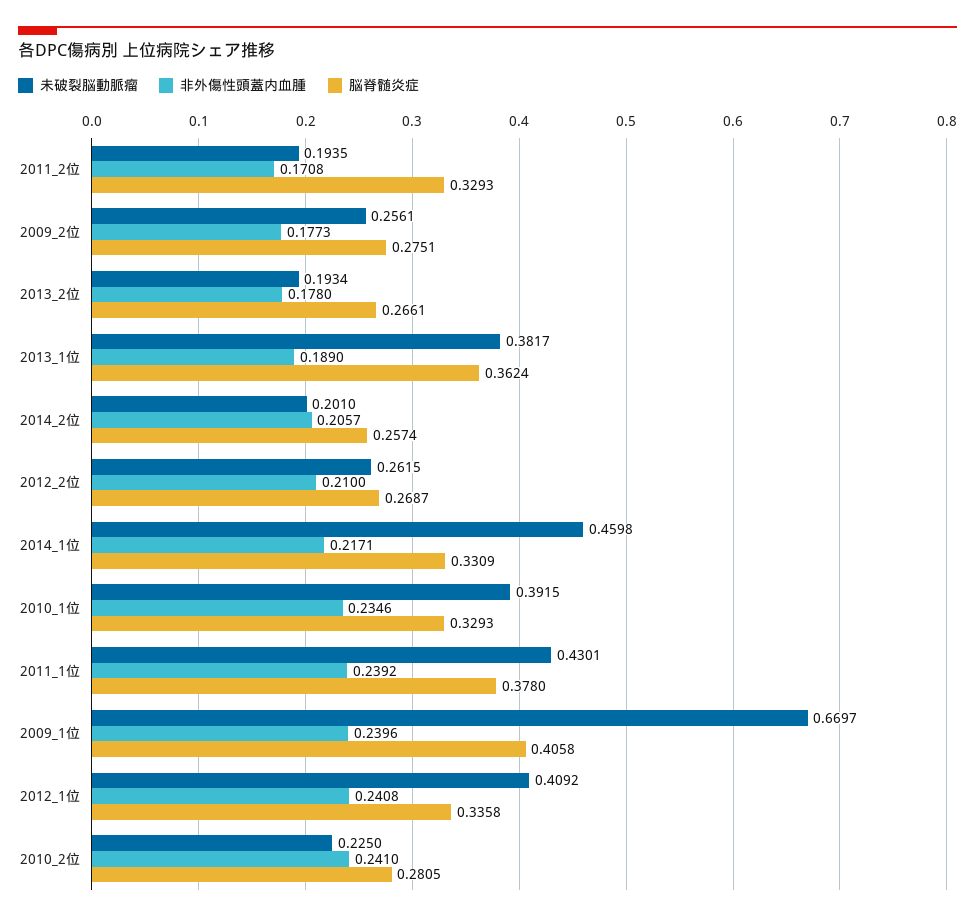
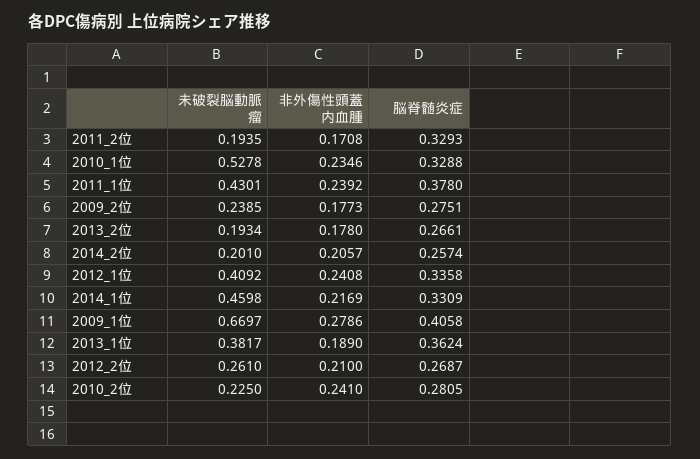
  {
    "未破裂脳動脈瘤": {
      "2011_2位": 0.1935,
-     "2009_2位": 0.2561,
+     "2009_2位": 0.2385,
      "2013_2位": 0.1934,
      "2013_1位": 0.3817,
      "2014_2位": 0.201,
-     "2012_2位": 0.2615,
+     "2012_2位": 0.261,
      "2014_1位": 0.4598,
-     "2010_1位": 0.3915,
+     "2010_1位": 0.5278,
      "2011_1位": 0.4301,
      "2009_1位": 0.6697,
      "2012_1位": 0.4092,
      "2010_2位": 0.225
    },
    "非外傷性頭蓋内血腫": {
      "2011_2位": 0.1708,
      "2009_2位": 0.1773,
      "2013_2位": 0.178,
      "2013_1位": 0.189,
      "2014_2位": 0.2057,
      "2012_2位": 0.21,
-     "2014_1位": 0.2171,
+     "2014_1位": 0.2169,
      "2010_1位": 0.2346,
      "2011_1位": 0.2392,
-     "2009_1位": 0.2396,
+     "2009_1位": 0.2786,
      "2012_1位": 0.2408,
      "2010_2位": 0.241
    },
    "脳脊髄炎症": {
      "2011_2位": 0.3293,
      "2009_2位": 0.2751,
      "2013_2位": 0.2661,
      "2013_1位": 0.3624,
      "2014_2位": 0.2574,
      "2012_2位": 0.2687,
      "2014_1位": 0.3309,
-     "2010_1位": 0.3293,
+     "2010_1位": 0.3288,
      "2011_1位": 0.378,
      "2009_1位": 0.4058,
      "2012_1位": 0.3358,
      "2010_2位": 0.2805
    }
  }

